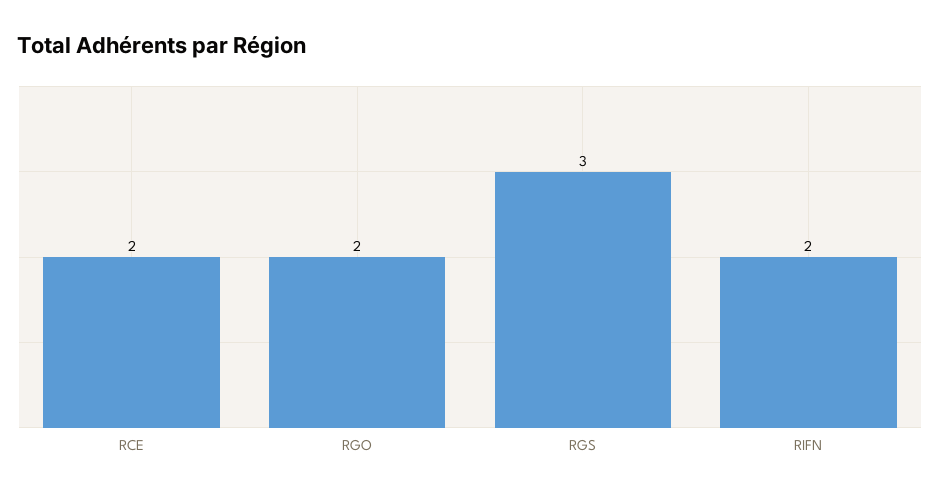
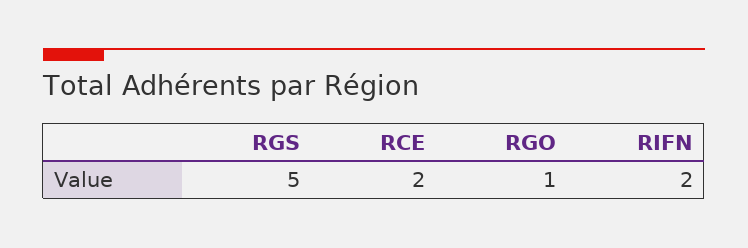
  {
    "RCE": 2,
-   "RGO": 2,
+   "RGO": 1,
-   "RGS": 3,
+   "RGS": 5,
    "RIFN": 2
  }

